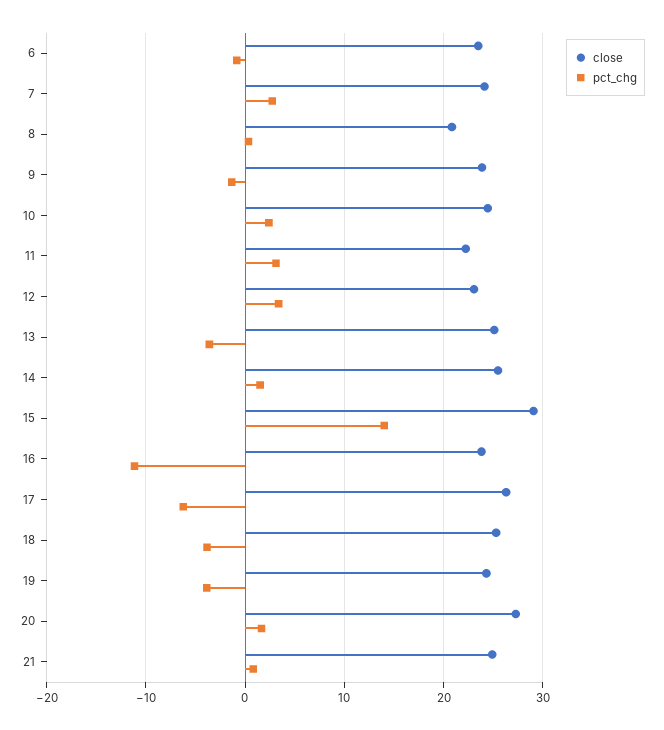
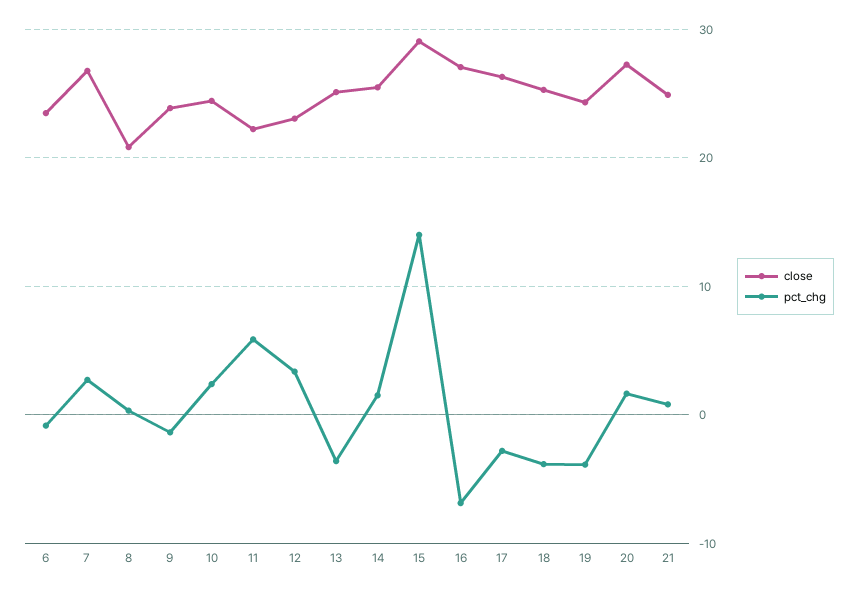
  {
    "close": {
      "6": 23,
-     "7": 24,
+     "7": 27,
      "8": 21,
      "9": 24,
      "10": 24,
      "11": 22,
      "12": 23,
      "13": 25,
      "14": 25,
      "15": 29,
-     "16": 24,
+     "16": 27,
      "17": 26,
      "18": 25,
      "19": 24,
      "20": 27,
      "21": 25
    },
    "pct_chg": {
      "6": -1,
      "7": 3,
      "8": 0,
      "9": -1,
      "10": 2,
-     "11": 3,
+     "11": 6,
      "12": 3,
      "13": -4,
      "14": 2,
      "15": 14,
-     "16": -11,
+     "16": -7,
-     "17": -6,
+     "17": -3,
      "18": -4,
      "19": -4,
      "20": 2,
      "21": 1
    }
  }

